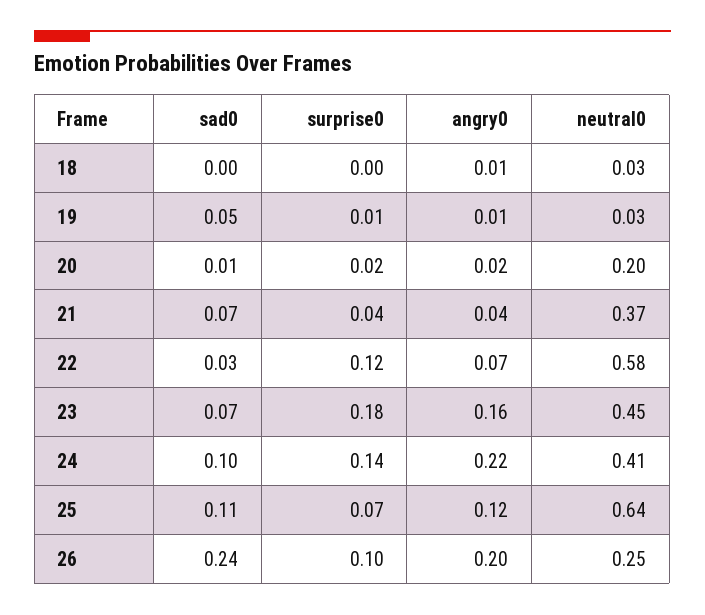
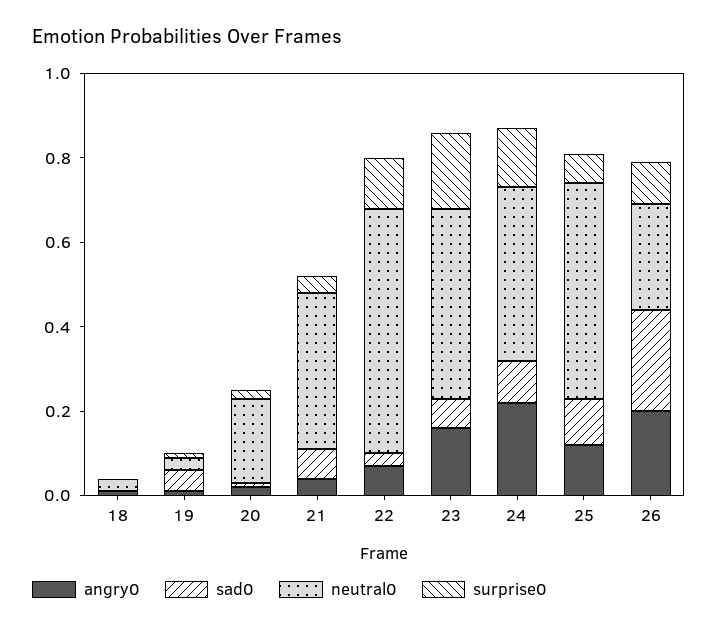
  {
    "sad0": {
      "18": 0,
      "19": 0.05,
      "20": 0.01,
      "21": 0.07,
      "22": 0.03,
      "23": 0.07,
      "24": 0.1,
      "25": 0.11,
      "26": 0.24
    },
    "surprise0": {
      "18": 0,
      "19": 0.01,
      "20": 0.02,
      "21": 0.04,
      "22": 0.12,
      "23": 0.18,
      "24": 0.14,
      "25": 0.07,
      "26": 0.1
    },
    "angry0": {
      "18": 0.01,
      "19": 0.01,
      "20": 0.02,
      "21": 0.04,
      "22": 0.07,
      "23": 0.16,
      "24": 0.22,
      "25": 0.12,
      "26": 0.2
    },
    "neutral0": {
      "18": 0.03,
      "19": 0.03,
      "20": 0.2,
      "21": 0.37,
      "22": 0.58,
      "23": 0.45,
      "24": 0.41,
-     "25": 0.64,
+     "25": 0.5,
      "26": 0.25
    }
  }

